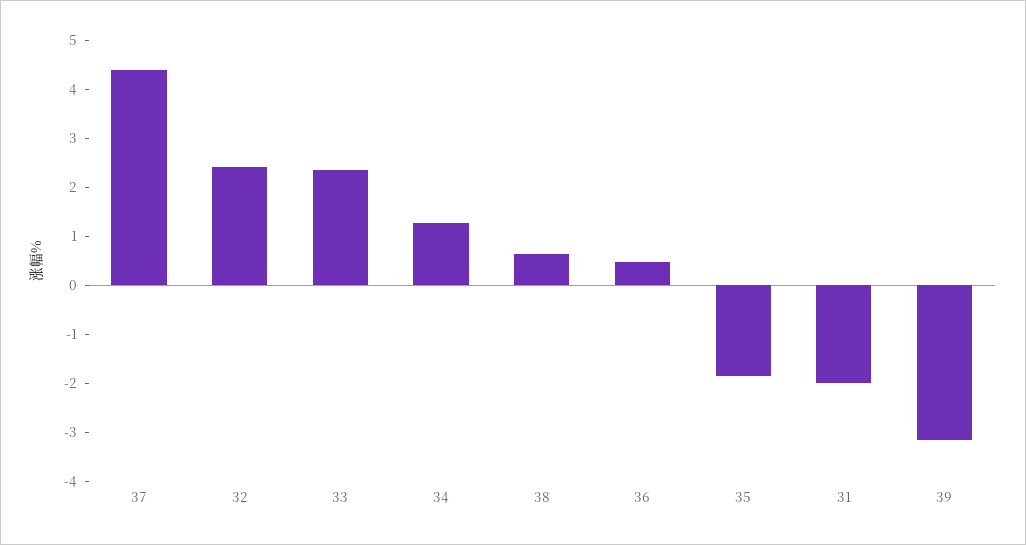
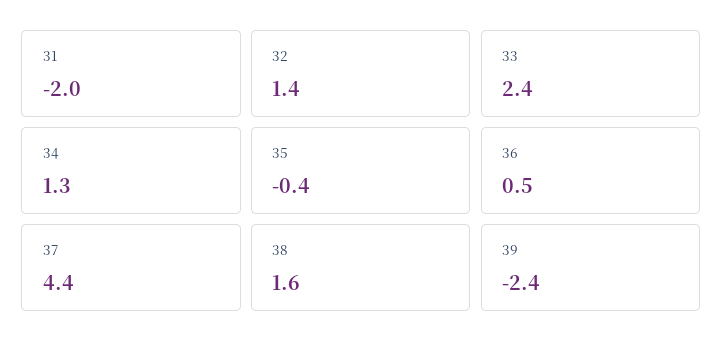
  {
    "37": 4.4,
-   "32": 2.4,
+   "32": 1.4,
    "33": 2.4,
    "34": 1.3,
-   "38": 0.6,
+   "38": 1.6,
    "36": 0.5,
-   "35": -1.8,
+   "35": -0.4,
    "31": -2,
-   "39": -3.2
+   "39": -2.4
  }

